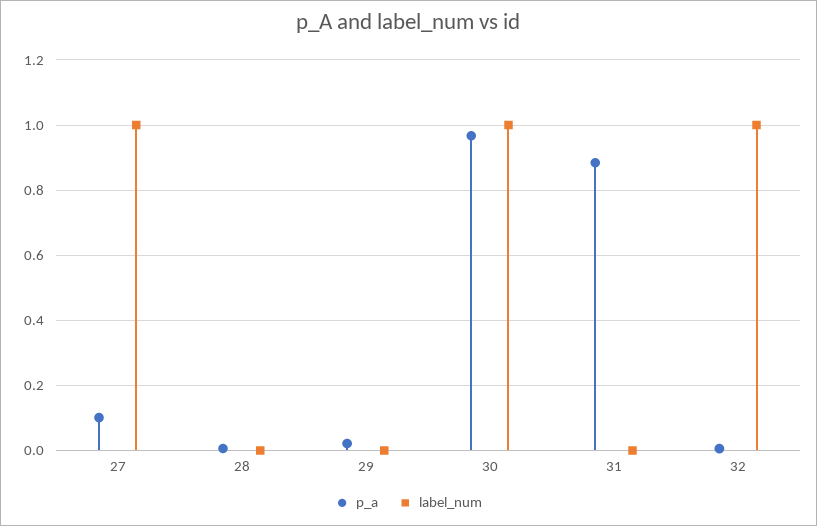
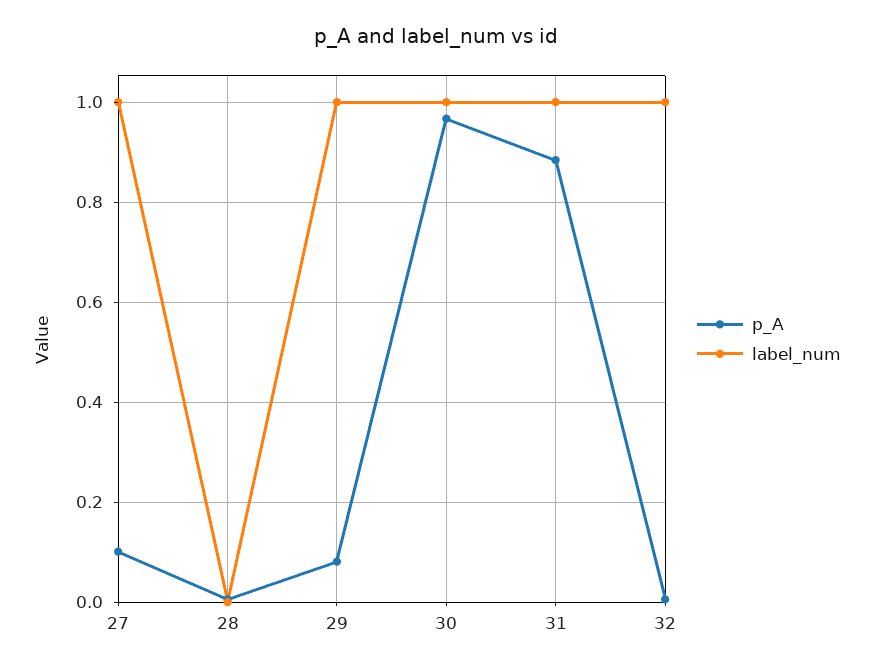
  {
    "p_a": {
      "27": 0.1,
      "28": 0,
-     "29": 0.02,
+     "29": 0.08,
      "30": 0.96,
      "31": 0.88,
      "32": 0
    },
    "label_num": {
      "27": 1,
      "28": 0,
-     "29": 0,
+     "29": 1,
      "30": 1,
-     "31": 0,
+     "31": 1,
      "32": 1
    }
  }

